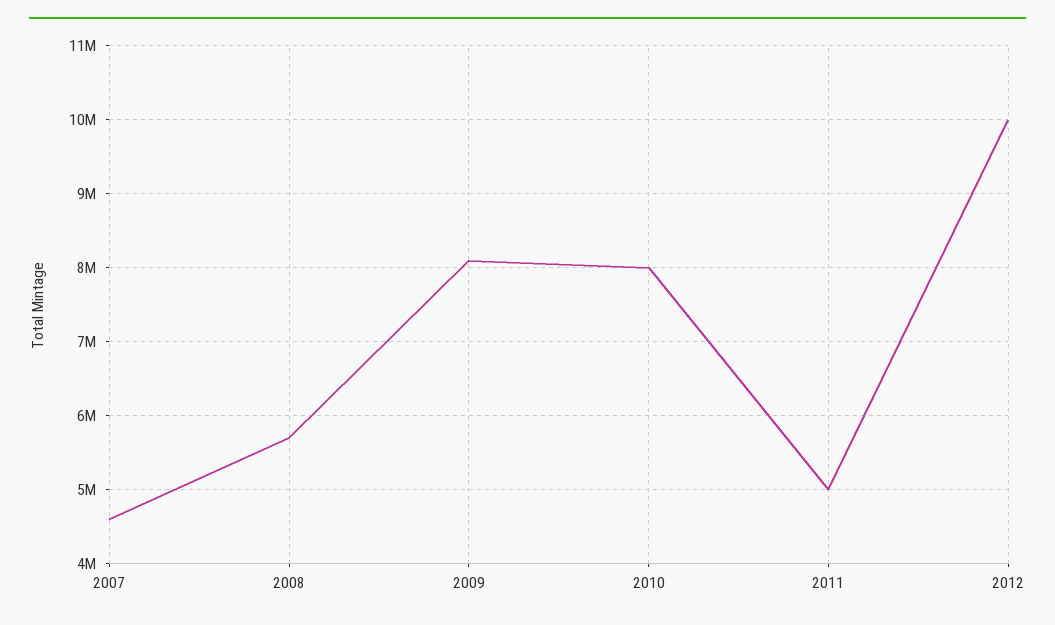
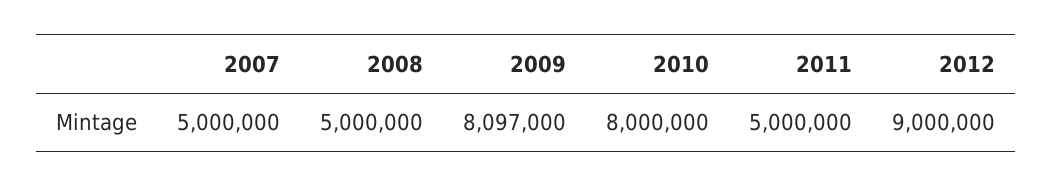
  {
-   "2007": 4600000,
+   "2007": 5000000,
-   "2008": 5700000,
+   "2008": 5000000,
    "2009": 8097000,
    "2010": 8000000,
    "2011": 5000000,
-   "2012": 10000000
+   "2012": 9000000
  }

